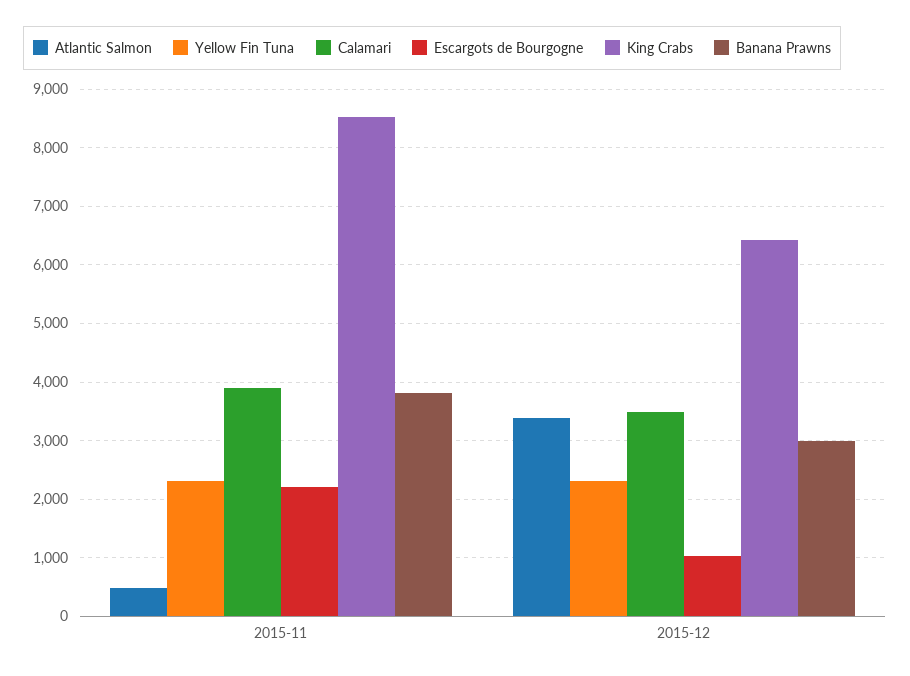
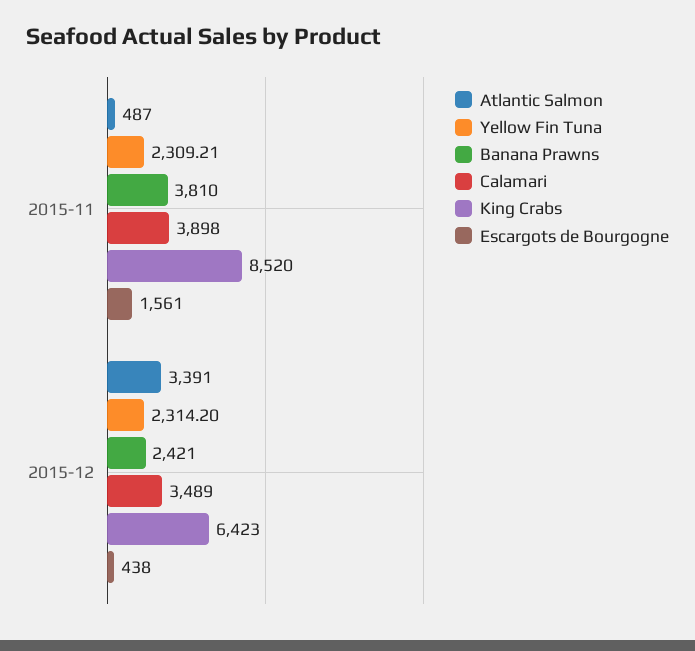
  {
    "Atlantic Salmon": {
      "2015-11": 487,
      "2015-12": 3391
    },
    "Yellow Fin Tuna": {
      "2015-11": 2309.21,
      "2015-12": 2314.2
    },
    "Calamari": {
      "2015-11": 3898,
      "2015-12": 3489
    },
    "Escargots de Bourgogne": {
-     "2015-11": 2200,
+     "2015-11": 1561,
-     "2015-12": 1000
+     "2015-12": 438
    },
    "King Crabs": {
      "2015-11": 8520,
      "2015-12": 6423
    },
    "Banana Prawns": {
      "2015-11": 3810,
-     "2015-12": 3000
+     "2015-12": 2421
    }
  }

